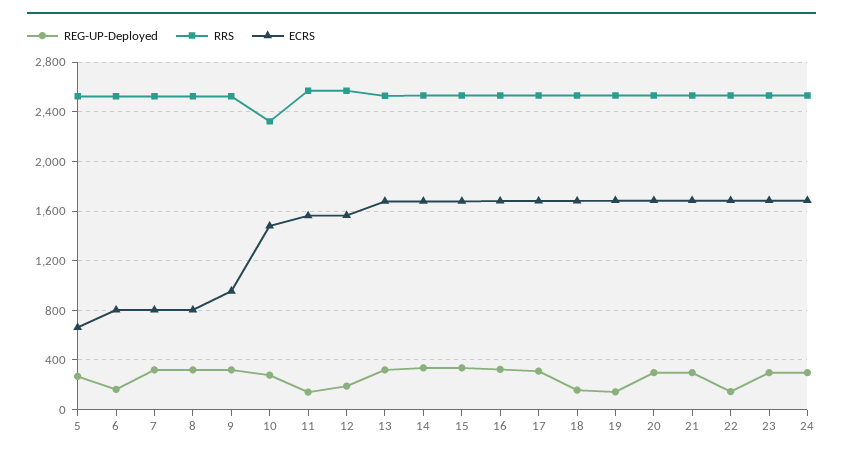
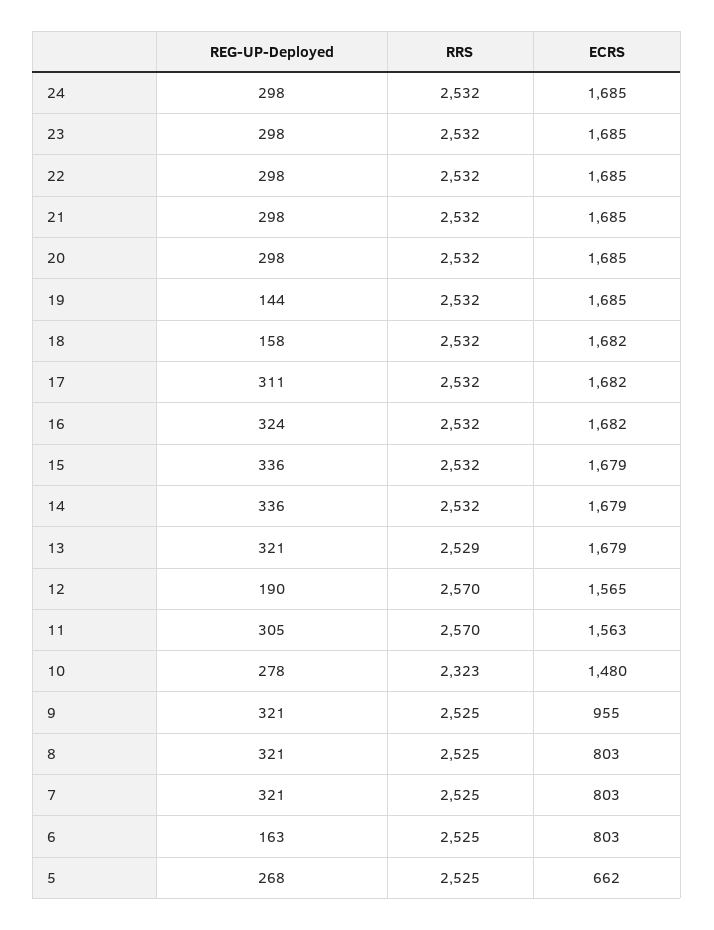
  {
    "REG-UP-Deployed": {
      "5": 268,
      "6": 163,
      "7": 321,
      "8": 321,
      "9": 321,
      "10": 278,
-     "11": 150,
+     "11": 305,
      "12": 190,
      "13": 321,
      "14": 336,
      "15": 336,
      "16": 324,
      "17": 311,
      "18": 158,
      "19": 144,
      "20": 298,
      "21": 298,
-     "22": 150,
+     "22": 298,
      "23": 298,
      "24": 298
    },
    "RRS": {
      "5": 2525,
      "6": 2525,
      "7": 2525,
      "8": 2525,
      "9": 2525,
      "10": 2323,
      "11": 2570,
      "12": 2570,
      "13": 2529,
      "14": 2532,
      "15": 2532,
      "16": 2532,
      "17": 2532,
      "18": 2532,
      "19": 2532,
      "20": 2532,
      "21": 2532,
      "22": 2532,
      "23": 2532,
      "24": 2532
    },
    "ECRS": {
      "5": 662,
      "6": 803,
      "7": 803,
      "8": 803,
      "9": 955,
      "10": 1480,
      "11": 1563,
      "12": 1565,
      "13": 1679,
      "14": 1679,
      "15": 1679,
      "16": 1682,
      "17": 1682,
      "18": 1682,
      "19": 1685,
      "20": 1685,
      "21": 1685,
      "22": 1685,
      "23": 1685,
      "24": 1685
    }
  }

